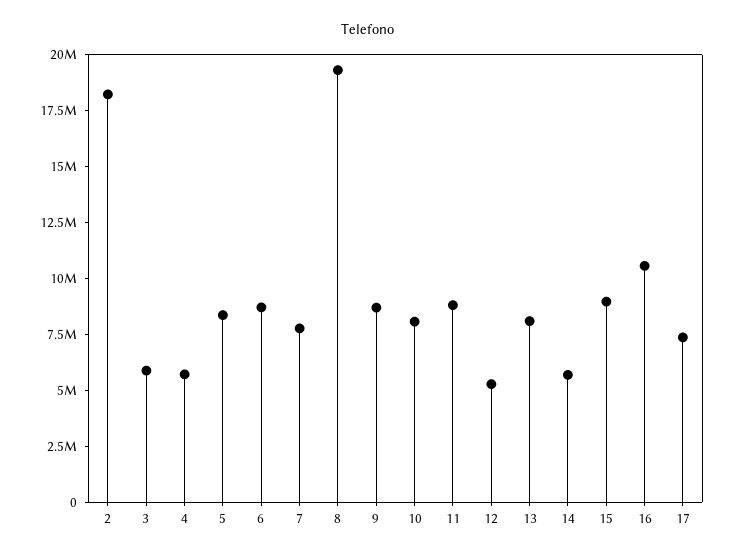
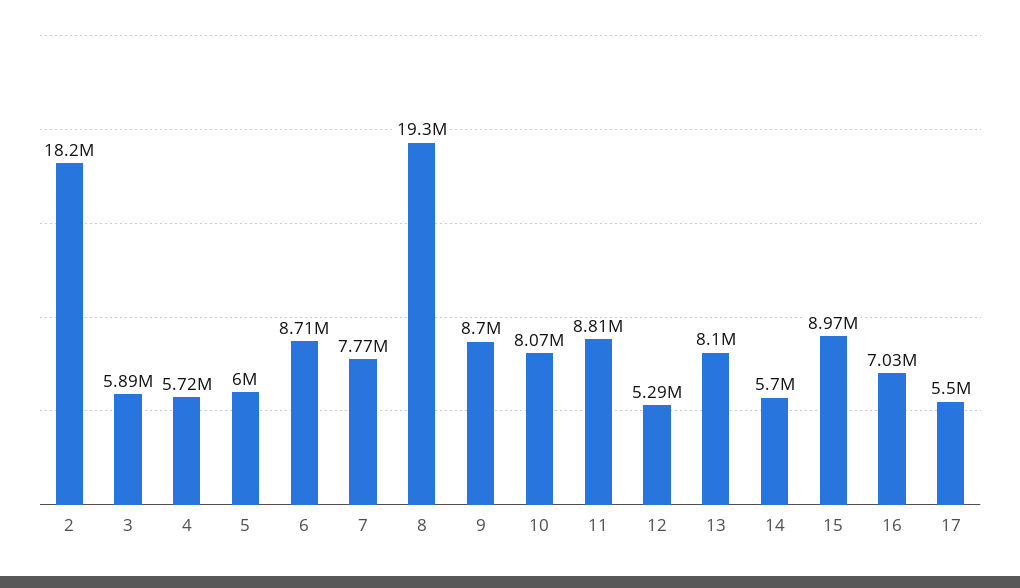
  {
    "2": 18200000,
    "3": 5890000,
    "4": 5720000,
-   "5": 8500000,
+   "5": 6000000,
    "6": 8710000,
    "7": 7770000,
    "8": 19300000,
    "9": 8700000,
    "10": 8070000,
    "11": 8810000,
    "12": 5290000,
    "13": 8100000,
    "14": 5700000,
    "15": 8970000,
-   "16": 10500000,
+   "16": 7030000,
-   "17": 7500000
+   "17": 5500000
  }

